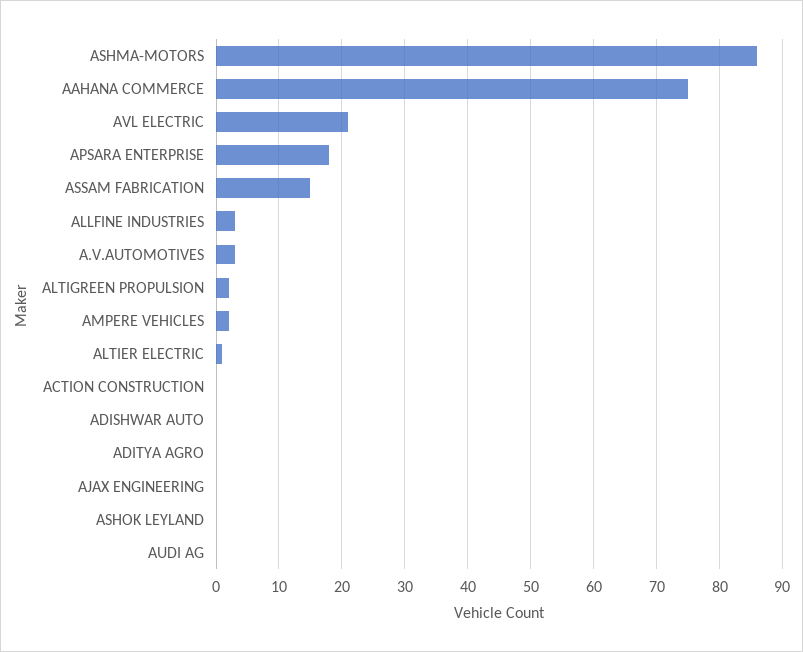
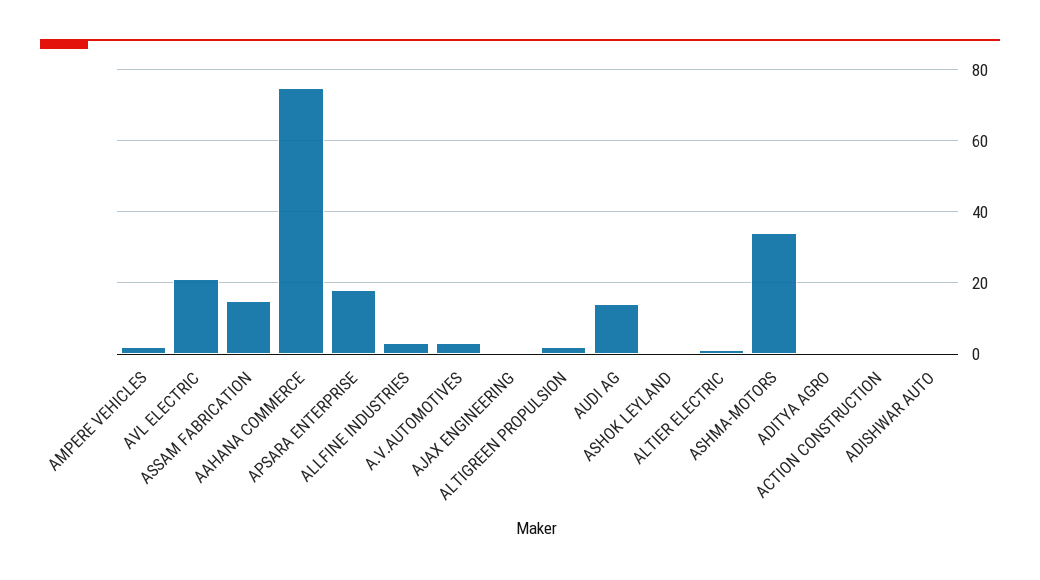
  {
-   "ASHMA-MOTORS": 86,
+   "ASHMA-MOTORS": 35,
    "AAHANA COMMERCE": 75,
    "AVL ELECTRIC": 21,
    "APSARA ENTERPRISE": 18,
    "ASSAM FABRICATION": 15,
    "ALLFINE INDUSTRIES": 3,
    "A.V.AUTOMOTIVES": 3,
    "ALTIGREEN PROPULSION": 2,
    "AMPERE VEHICLES": 2,
    "ALTIER ELECTRIC": 1,
    "ACTION CONSTRUCTION": 0,
    "ADISHWAR AUTO": 0,
    "ADITYA AGRO": 0,
    "AJAX ENGINEERING": 0,
    "ASHOK LEYLAND": 0,
-   "AUDI AG": 0
+   "AUDI AG": 15
  }

